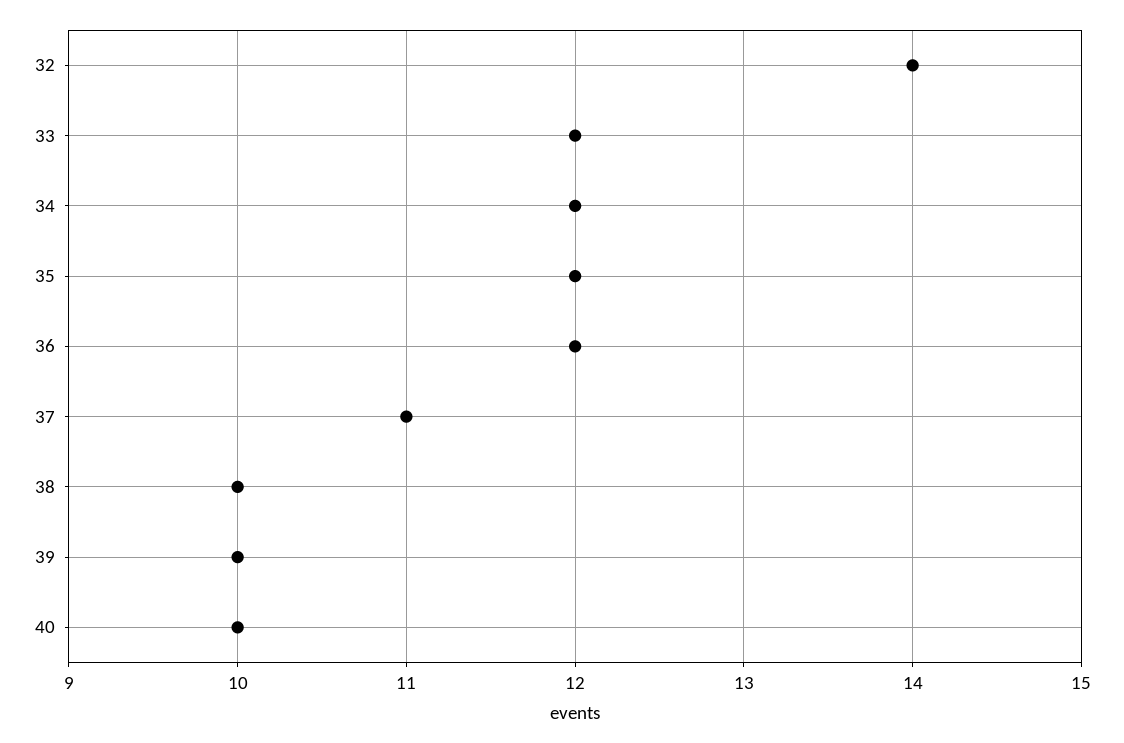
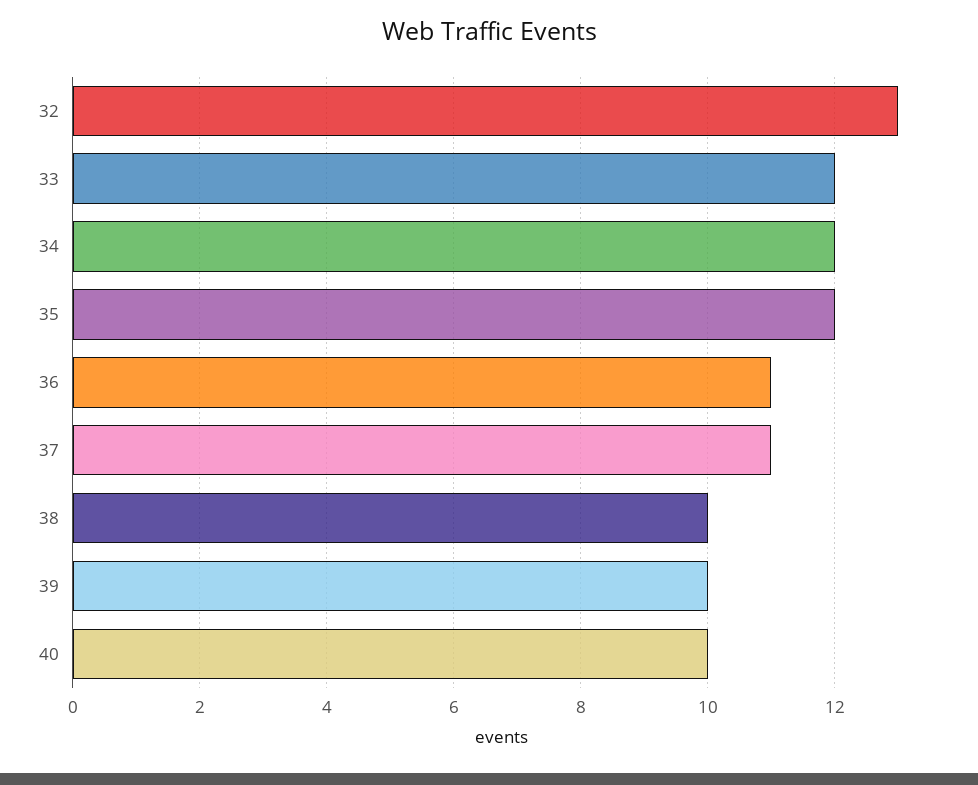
  {
-   "32": 14,
+   "32": 13,
    "33": 12,
    "34": 12,
    "35": 12,
-   "36": 12,
+   "36": 11,
    "37": 11,
    "38": 10,
    "39": 10,
    "40": 10
  }

